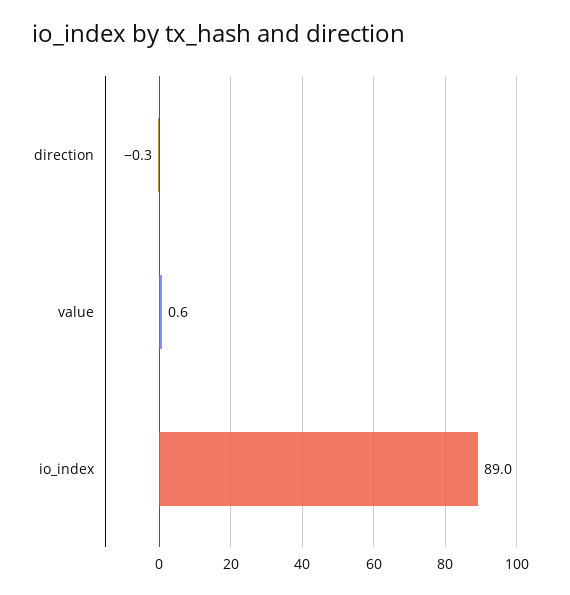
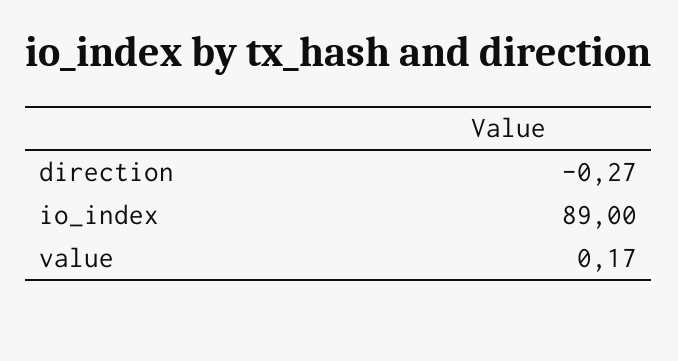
  {
    "direction": -0.27,
-   "value": 0.6,
+   "value": 0.17,
    "io_index": 89
  }

